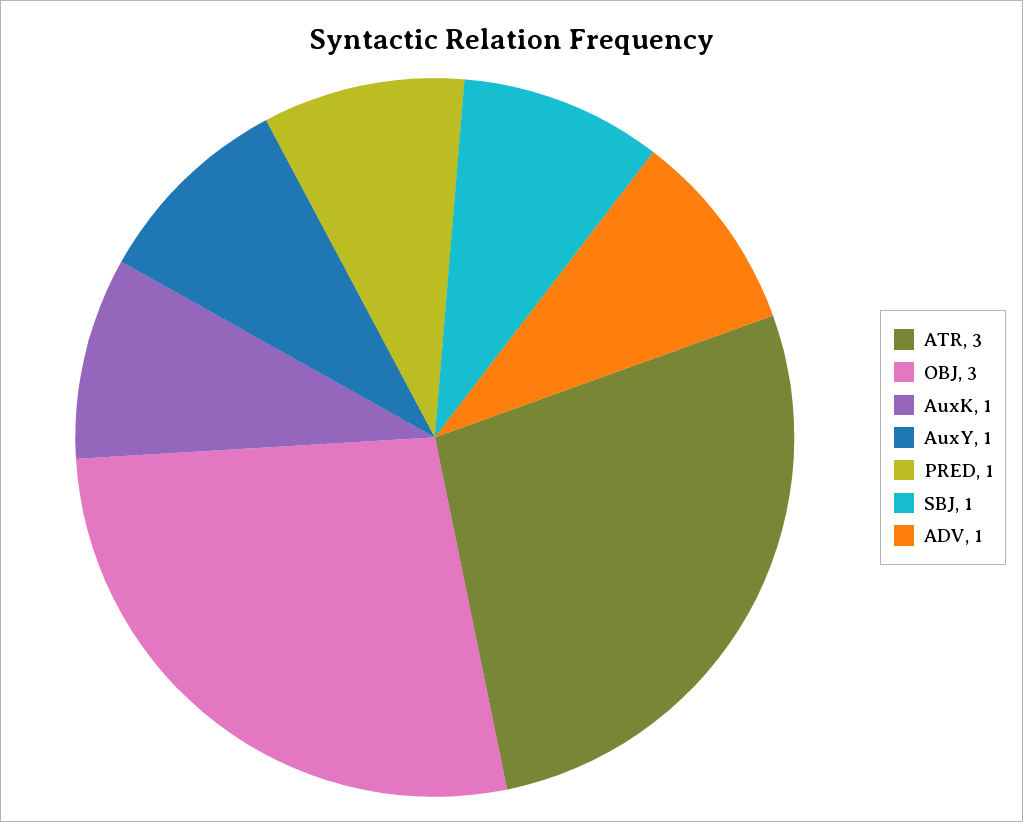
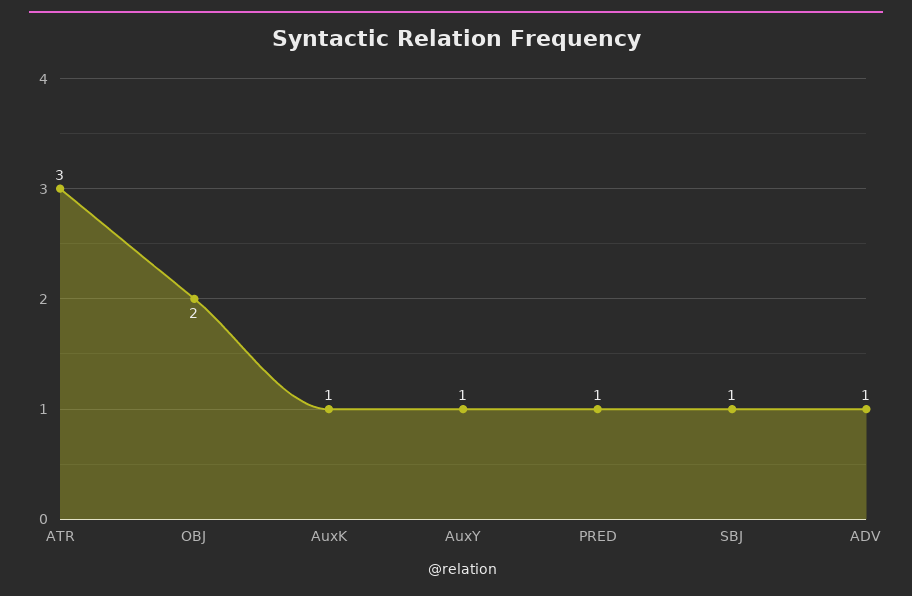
  {
    "ATR": 3,
-   "OBJ": 3,
+   "OBJ": 2,
    "AuxK": 1,
    "AuxY": 1,
    "PRED": 1,
    "SBJ": 1,
    "ADV": 1
  }

